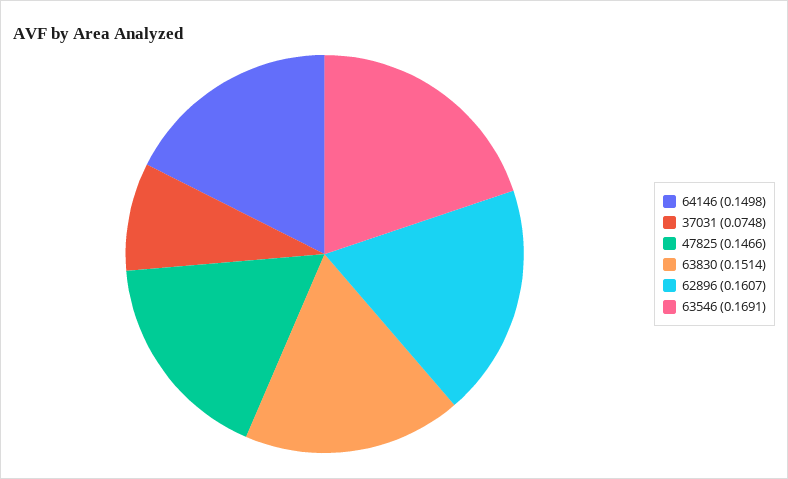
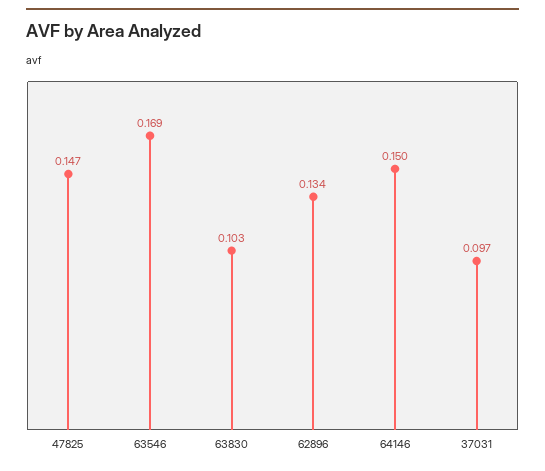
  {
    "64146": 0.1498,
-   "37031": 0.0748,
+   "37031": 0.097,
    "47825": 0.1466,
-   "63830": 0.1514,
+   "63830": 0.103,
-   "62896": 0.1607,
+   "62896": 0.134,
    "63546": 0.1691
  }

